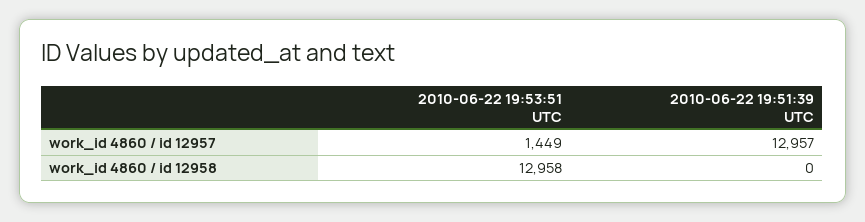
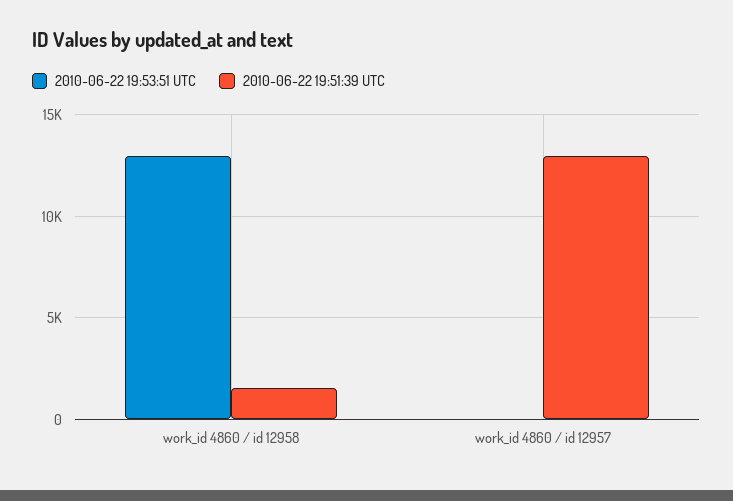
  {
    "2010-06-22 19:53:51 UTC": {
-     "work_id 4860 / id 12957": 1449,
+     "work_id 4860 / id 12957": 0,
      "work_id 4860 / id 12958": 12958
    },
    "2010-06-22 19:51:39 UTC": {
      "work_id 4860 / id 12957": 12957,
-     "work_id 4860 / id 12958": 0
+     "work_id 4860 / id 12958": 1500
    }
  }

